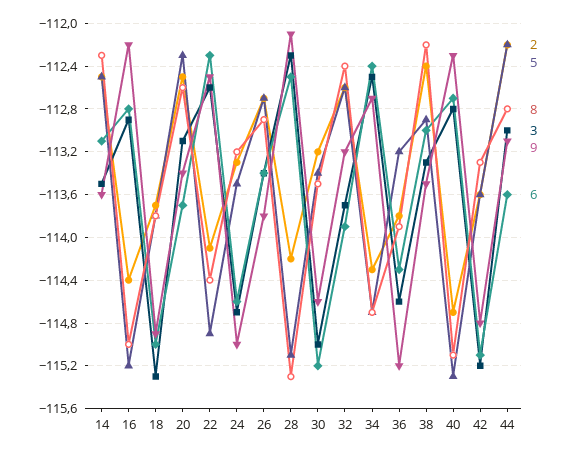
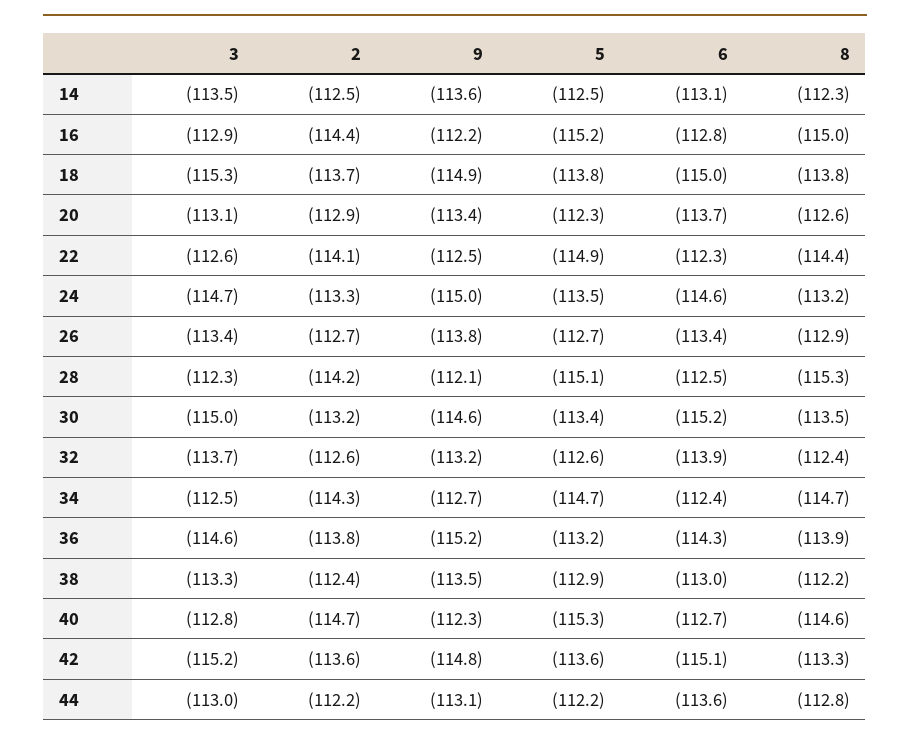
  {
    "2": {
      "14": -112.5,
      "16": -114.4,
      "18": -113.7,
-     "20": -112.5,
+     "20": -112.9,
      "22": -114.1,
      "24": -113.3,
      "26": -112.7,
      "28": -114.2,
      "30": -113.2,
      "32": -112.6,
      "34": -114.3,
      "36": -113.8,
      "38": -112.4,
      "40": -114.7,
      "42": -113.6,
      "44": -112.2
    },
    "5": {
      "14": -112.5,
      "16": -115.2,
      "18": -113.8,
      "20": -112.3,
      "22": -114.9,
      "24": -113.5,
      "26": -112.7,
      "28": -115.1,
      "30": -113.4,
      "32": -112.6,
      "34": -114.7,
      "36": -113.2,
      "38": -112.9,
      "40": -115.3,
      "42": -113.6,
      "44": -112.2
    },
    "8": {
      "14": -112.3,
      "16": -115,
      "18": -113.8,
      "20": -112.6,
      "22": -114.4,
      "24": -113.2,
      "26": -112.9,
      "28": -115.3,
      "30": -113.5,
      "32": -112.4,
      "34": -114.7,
      "36": -113.9,
      "38": -112.2,
-     "40": -115.1,
+     "40": -114.6,
      "42": -113.3,
      "44": -112.8
    },
    "3": {
      "14": -113.5,
      "16": -112.9,
      "18": -115.3,
      "20": -113.1,
      "22": -112.6,
      "24": -114.7,
      "26": -113.4,
      "28": -112.3,
      "30": -115,
      "32": -113.7,
      "34": -112.5,
      "36": -114.6,
      "38": -113.3,
      "40": -112.8,
      "42": -115.2,
      "44": -113
    },
    "9": {
      "14": -113.6,
      "16": -112.2,
      "18": -114.9,
      "20": -113.4,
      "22": -112.5,
      "24": -115,
      "26": -113.8,
      "28": -112.1,
      "30": -114.6,
      "32": -113.2,
      "34": -112.7,
      "36": -115.2,
      "38": -113.5,
      "40": -112.3,
      "42": -114.8,
      "44": -113.1
    },
    "6": {
      "14": -113.1,
      "16": -112.8,
      "18": -115,
      "20": -113.7,
      "22": -112.3,
      "24": -114.6,
      "26": -113.4,
      "28": -112.5,
      "30": -115.2,
      "32": -113.9,
      "34": -112.4,
      "36": -114.3,
      "38": -113,
      "40": -112.7,
      "42": -115.1,
      "44": -113.6
    }
  }

